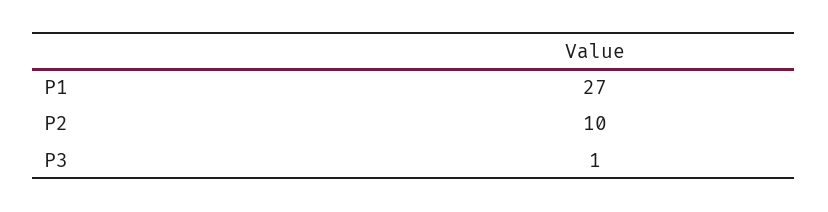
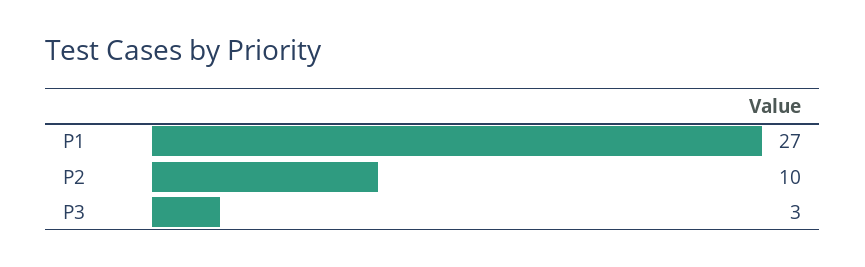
  {
    "P1": 27,
    "P2": 10,
-   "P3": 1
+   "P3": 3
  }

